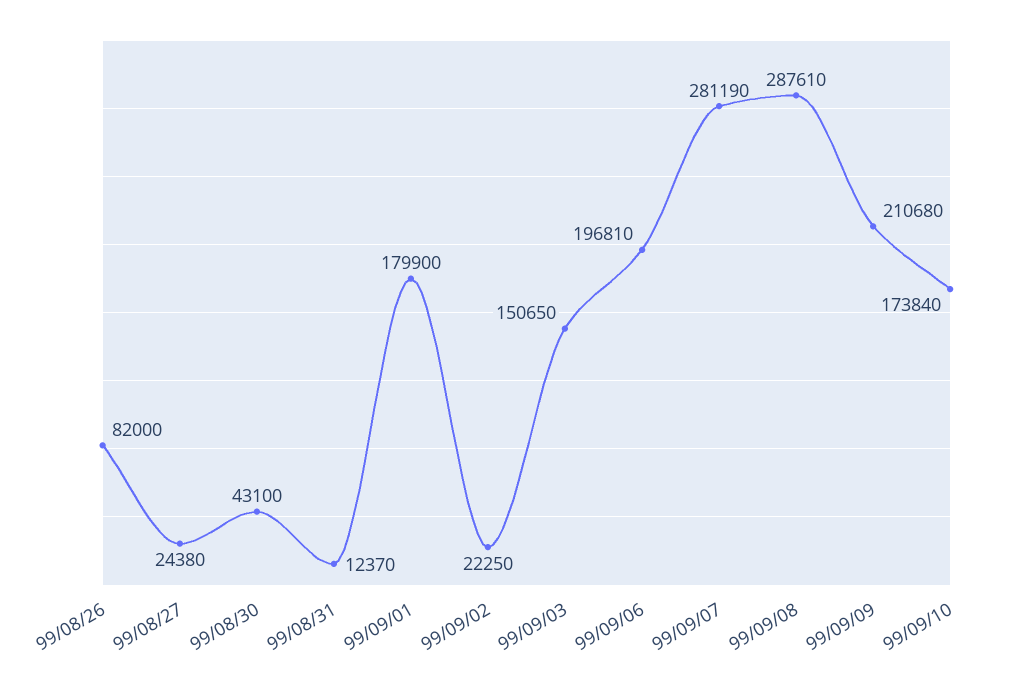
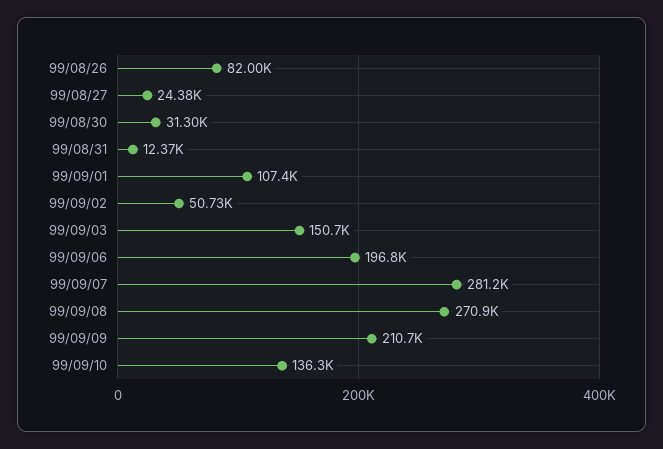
  {
    "99/08/26": 82000,
    "99/08/27": 24380,
-   "99/08/30": 43100,
+   "99/08/30": 31300,
    "99/08/31": 12370,
-   "99/09/01": 179900,
+   "99/09/01": 107400,
-   "99/09/02": 22250,
+   "99/09/02": 50730,
    "99/09/03": 150650,
    "99/09/06": 196810,
    "99/09/07": 281190,
-   "99/09/08": 287610,
+   "99/09/08": 270900,
    "99/09/09": 210680,
-   "99/09/10": 173840
+   "99/09/10": 136300
  }

